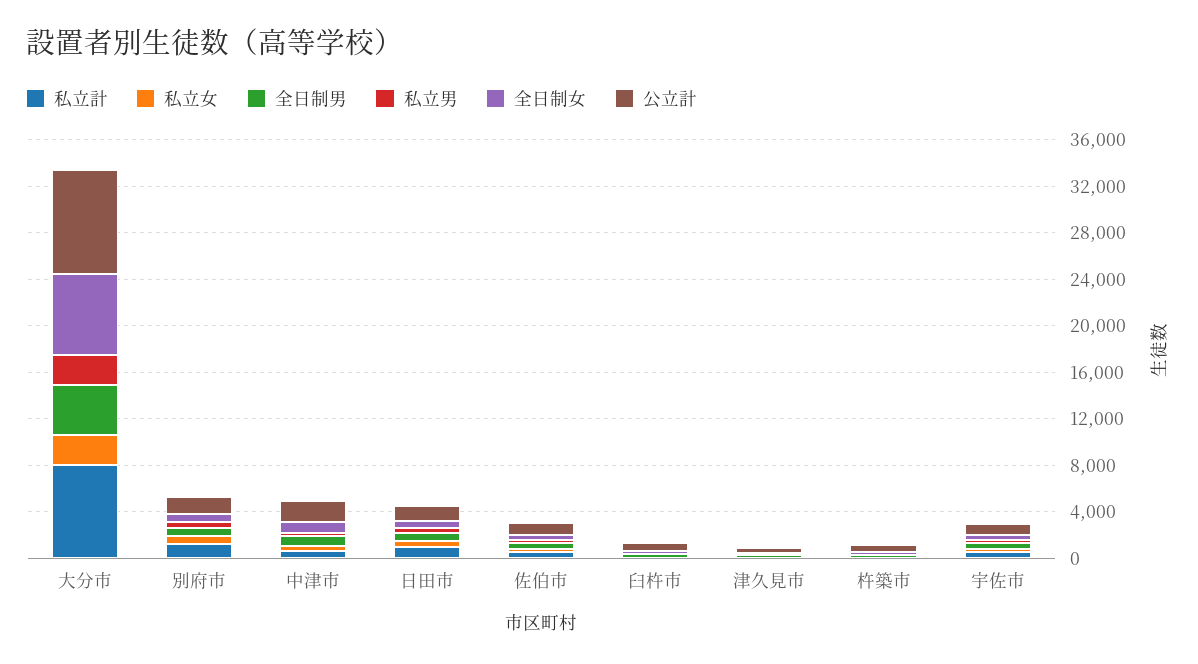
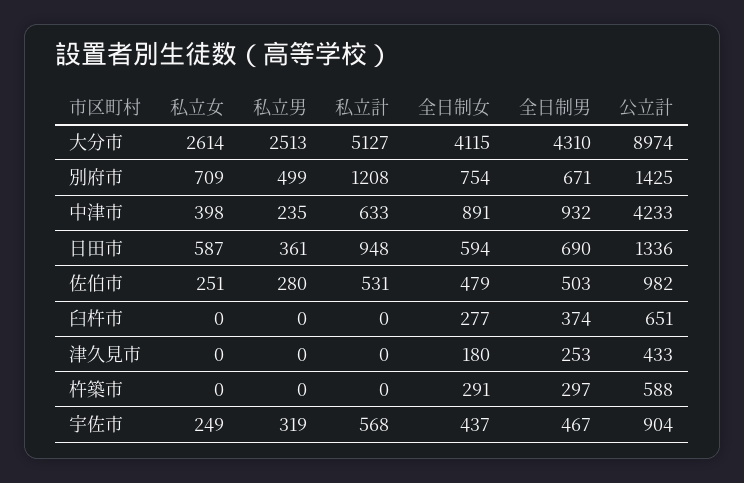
  {
    "私立計": {
-     "大分市": 8000,
+     "大分市": 5127,
      "別府市": 1208,
      "中津市": 633,
      "日田市": 948,
      "佐伯市": 531,
      "臼杵市": 0,
      "津久見市": 0,
      "杵築市": 0,
      "宇佐市": 568
    },
    "私立女": {
      "大分市": 2614,
      "別府市": 709,
      "中津市": 398,
      "日田市": 587,
      "佐伯市": 251,
      "臼杵市": 0,
      "津久見市": 0,
      "杵築市": 0,
      "宇佐市": 249
    },
    "全日制男": {
      "大分市": 4310,
      "別府市": 671,
      "中津市": 932,
      "日田市": 690,
      "佐伯市": 503,
      "臼杵市": 374,
      "津久見市": 253,
      "杵築市": 297,
      "宇佐市": 467
    },
    "私立男": {
      "大分市": 2513,
      "別府市": 499,
      "中津市": 235,
      "日田市": 361,
      "佐伯市": 280,
      "臼杵市": 0,
      "津久見市": 0,
      "杵築市": 0,
      "宇佐市": 319
    },
    "全日制女": {
-     "大分市": 7000,
+     "大分市": 4115,
      "別府市": 754,
      "中津市": 891,
      "日田市": 594,
      "佐伯市": 479,
      "臼杵市": 277,
      "津久見市": 180,
      "杵築市": 291,
      "宇佐市": 437
    },
    "公立計": {
      "大分市": 8974,
      "別府市": 1425,
-     "中津市": 2000,
+     "中津市": 4233,
      "日田市": 1336,
      "佐伯市": 982,
      "臼杵市": 651,
      "津久見市": 433,
      "杵築市": 588,
      "宇佐市": 904
    }
  }

